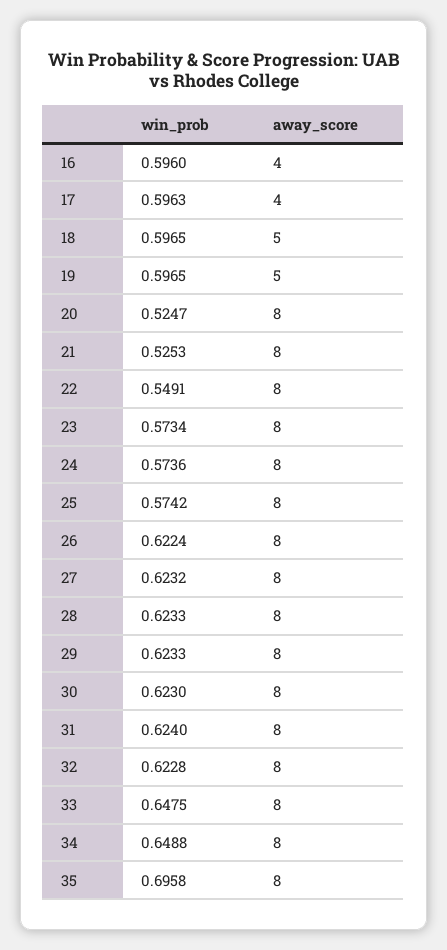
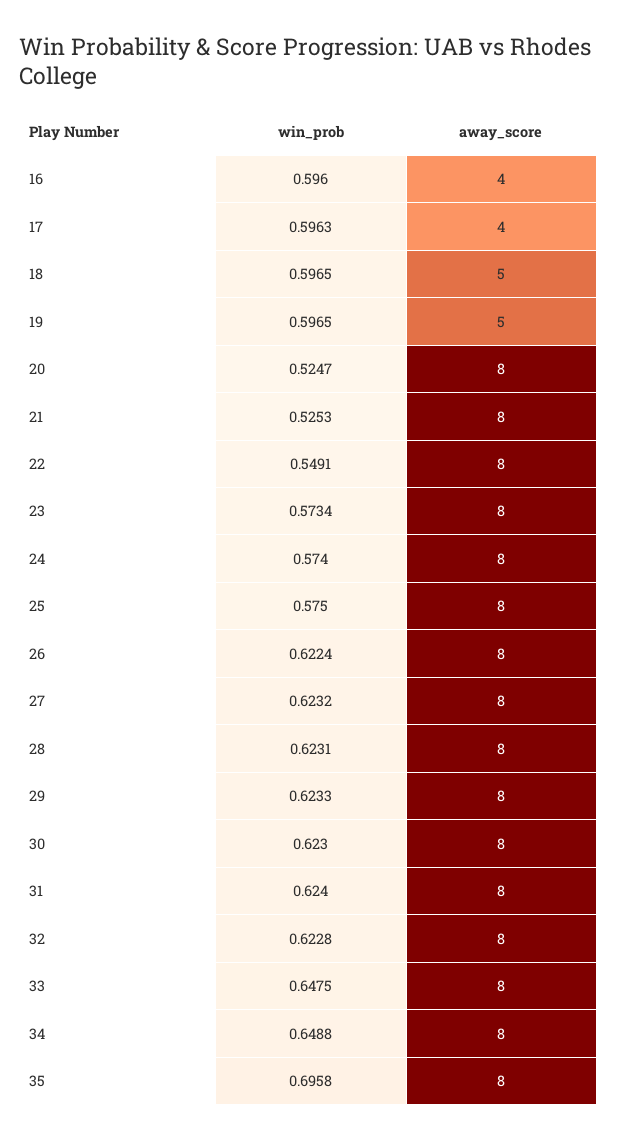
  {
    "win_prob": {
      "16": 0.596,
      "17": 0.5963,
      "18": 0.5965,
      "19": 0.5965,
      "20": 0.5247,
      "21": 0.5253,
      "22": 0.5491,
      "23": 0.5734,
-     "24": 0.5736,
+     "24": 0.574,
-     "25": 0.5742,
+     "25": 0.575,
      "26": 0.6224,
      "27": 0.6232,
-     "28": 0.6233,
+     "28": 0.6231,
      "29": 0.6233,
      "30": 0.623,
      "31": 0.624,
      "32": 0.6228,
      "33": 0.6475,
      "34": 0.6488,
      "35": 0.6958
    },
    "away_score": {
      "16": 4,
      "17": 4,
      "18": 5,
      "19": 5,
      "20": 8,
      "21": 8,
      "22": 8,
      "23": 8,
      "24": 8,
      "25": 8,
      "26": 8,
      "27": 8,
      "28": 8,
      "29": 8,
      "30": 8,
      "31": 8,
      "32": 8,
      "33": 8,
      "34": 8,
      "35": 8
    }
  }

